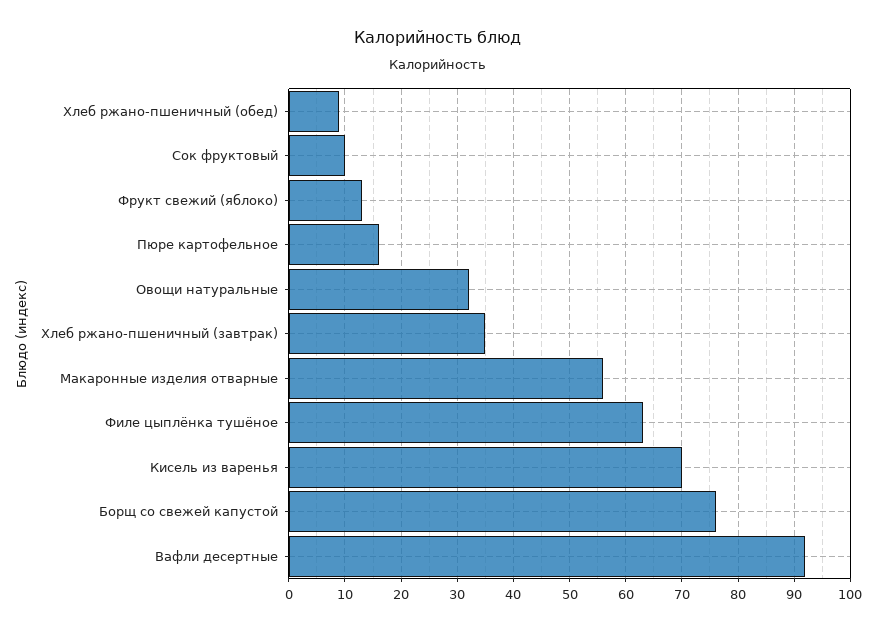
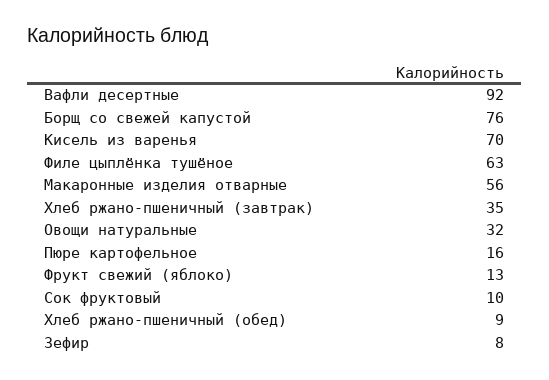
  {
    "Хлеб ржано-пшеничный (обед)": 9,
    "Сок фруктовый": 10,
    "Фрукт свежий (яблоко)": 13,
    "Пюре картофельное": 16,
    "Овощи натуральные": 32,
    "Хлеб ржано-пшеничный (завтрак)": 35,
    "Макаронные изделия отварные": 56,
    "Филе цыплёнка тушёное": 63,
    "Кисель из варенья": 70,
    "Борщ со свежей капустой": 76,
-   "Вафли десертные": 92
+   "Вафли десертные": 92,
+   "Зефир": 8
  }

